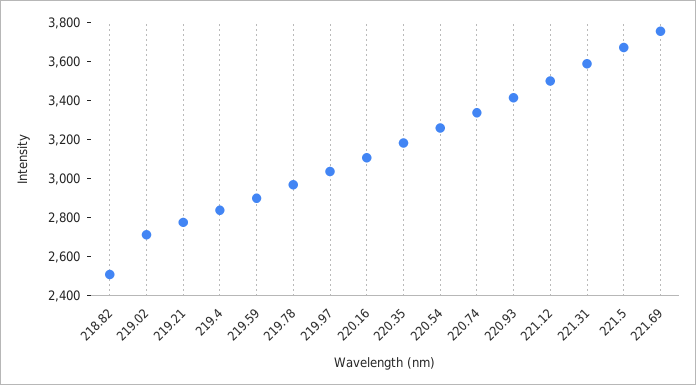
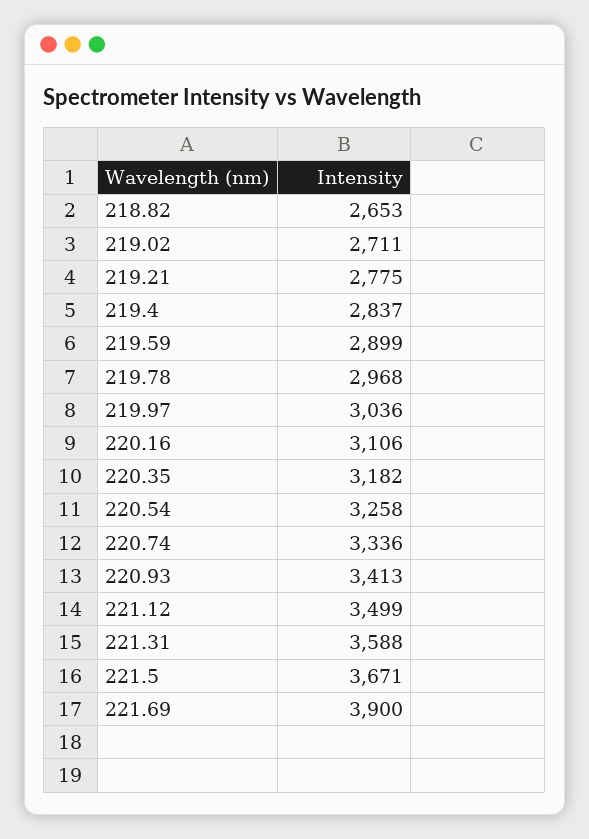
  {
-   "218.82": 2500,
+   "218.82": 2653,
    "219.02": 2711,
    "219.21": 2775,
    "219.4": 2837,
    "219.59": 2899,
    "219.78": 2968,
    "219.97": 3036,
    "220.16": 3106,
    "220.35": 3182,
    "220.54": 3258,
    "220.74": 3336,
    "220.93": 3413,
    "221.12": 3499,
    "221.31": 3588,
    "221.5": 3671,
-   "221.69": 3750
+   "221.69": 3900
  }

